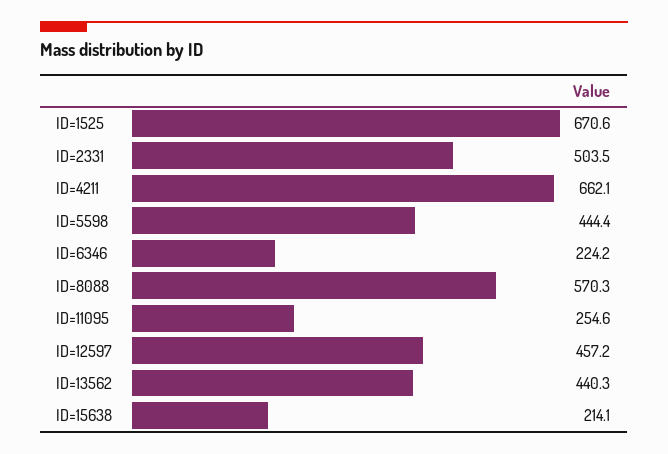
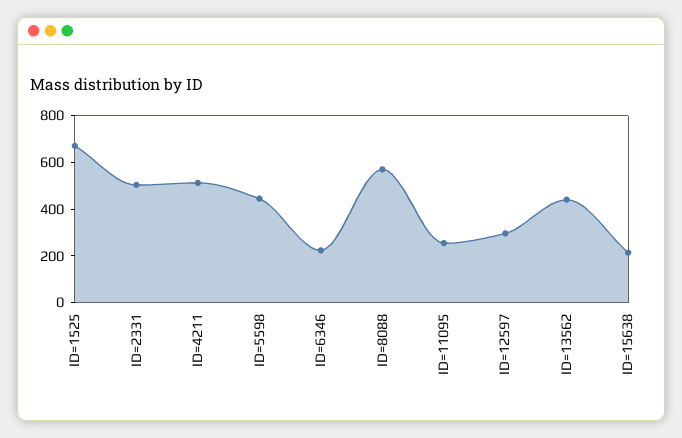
  {
    "ID=1525": 670.6,
    "ID=2331": 503.5,
-   "ID=4211": 662.1,
+   "ID=4211": 500,
    "ID=5598": 444.4,
    "ID=6346": 224.2,
    "ID=8088": 570.3,
    "ID=11095": 254.6,
-   "ID=12597": 457.2,
+   "ID=12597": 300,
    "ID=13562": 440.3,
    "ID=15638": 214.1
  }

